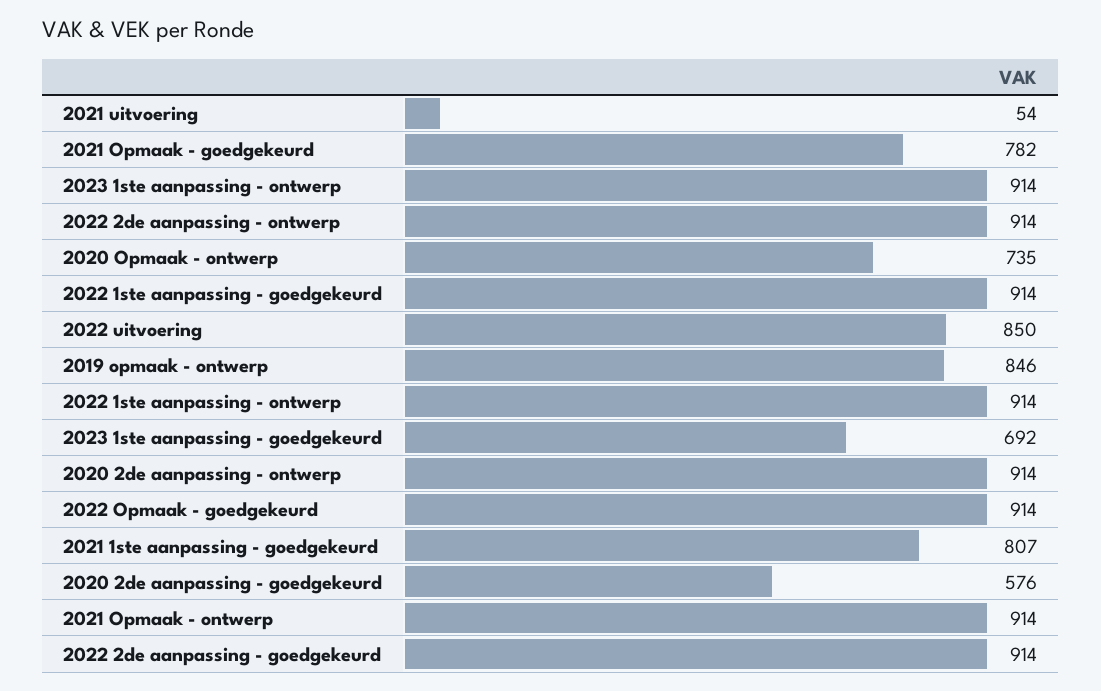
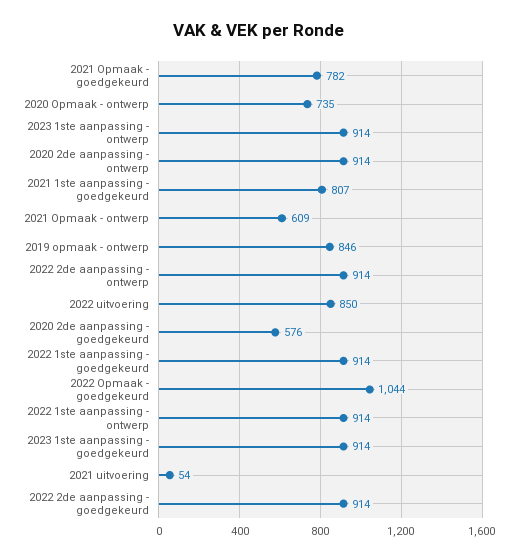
  {
    "2021 uitvoering": 54,
    "2021 Opmaak - goedgekeurd": 782,
    "2023 1ste aanpassing - ontwerp": 914,
    "2022 2de aanpassing - ontwerp": 914,
    "2020 Opmaak - ontwerp": 735,
    "2022 1ste aanpassing - goedgekeurd": 914,
    "2022 uitvoering": 850,
    "2019 opmaak - ontwerp": 846,
    "2022 1ste aanpassing - ontwerp": 914,
-   "2023 1ste aanpassing - goedgekeurd": 692,
+   "2023 1ste aanpassing - goedgekeurd": 914,
    "2020 2de aanpassing - ontwerp": 914,
-   "2022 Opmaak - goedgekeurd": 914,
+   "2022 Opmaak - goedgekeurd": 1044,
    "2021 1ste aanpassing - goedgekeurd": 807,
    "2020 2de aanpassing - goedgekeurd": 576,
-   "2021 Opmaak - ontwerp": 914,
+   "2021 Opmaak - ontwerp": 609,
    "2022 2de aanpassing - goedgekeurd": 914
  }

